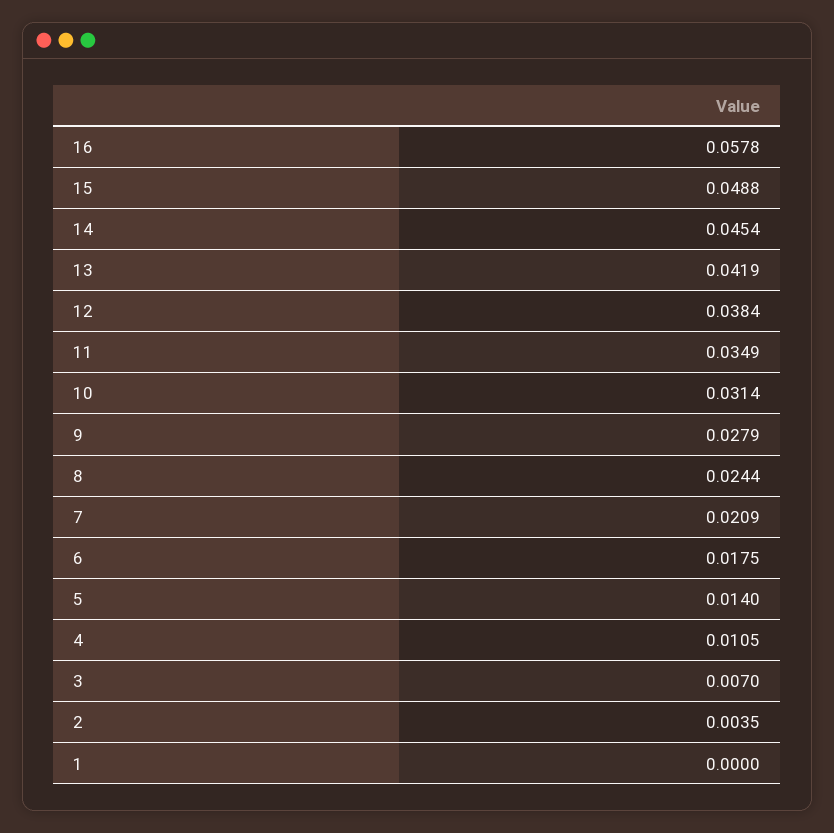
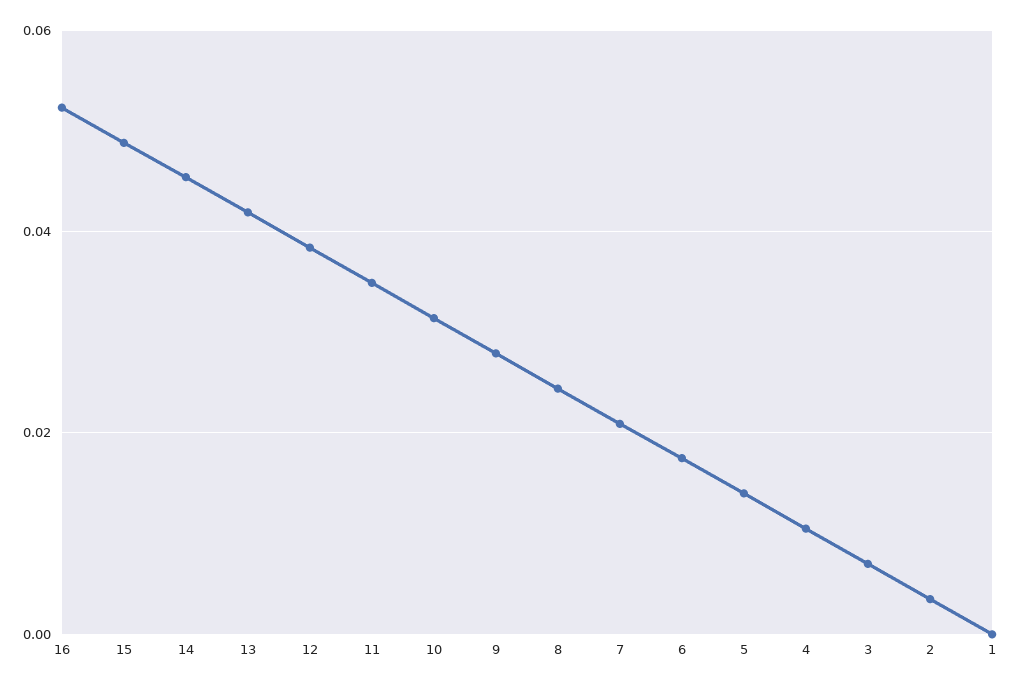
  {
-   "16": 0.0578,
+   "16": 0.052,
    "15": 0.0488,
    "14": 0.0454,
    "13": 0.0419,
    "12": 0.0384,
    "11": 0.0349,
    "10": 0.0314,
    "9": 0.0279,
    "8": 0.0244,
    "7": 0.0209,
    "6": 0.0175,
    "5": 0.014,
    "4": 0.0105,
    "3": 0.007,
    "2": 0.0035,
    "1": 0
  }

